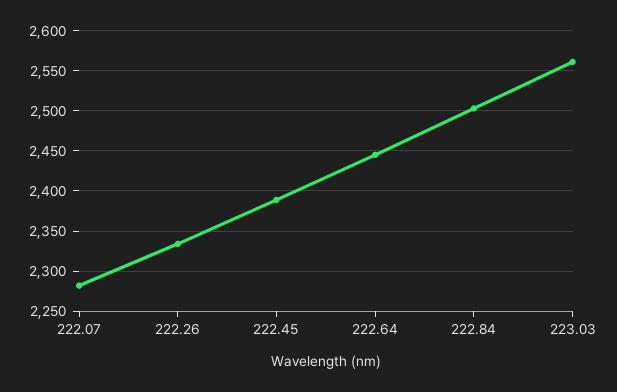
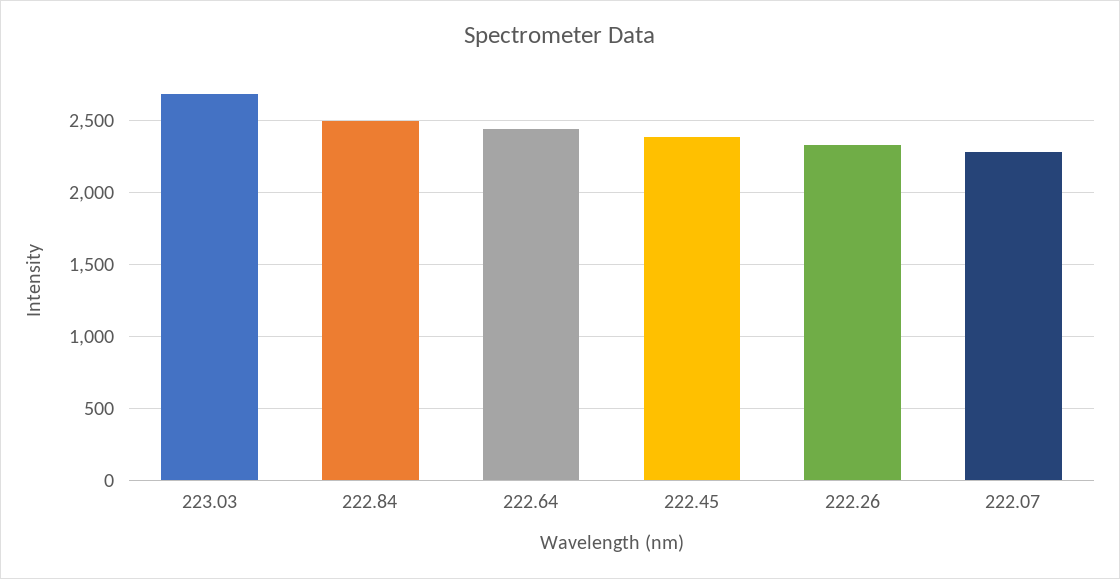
  {
    "222.07": 2280,
    "222.26": 2330,
    "222.45": 2390,
    "222.64": 2450,
    "222.84": 2500,
-   "223.03": 2560
+   "223.03": 2700
  }

